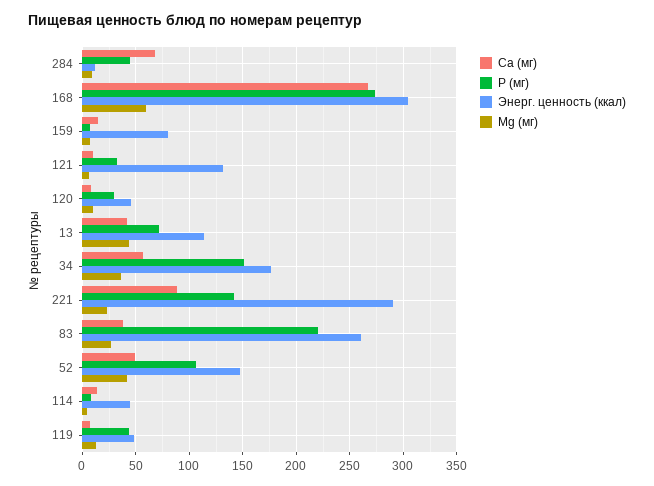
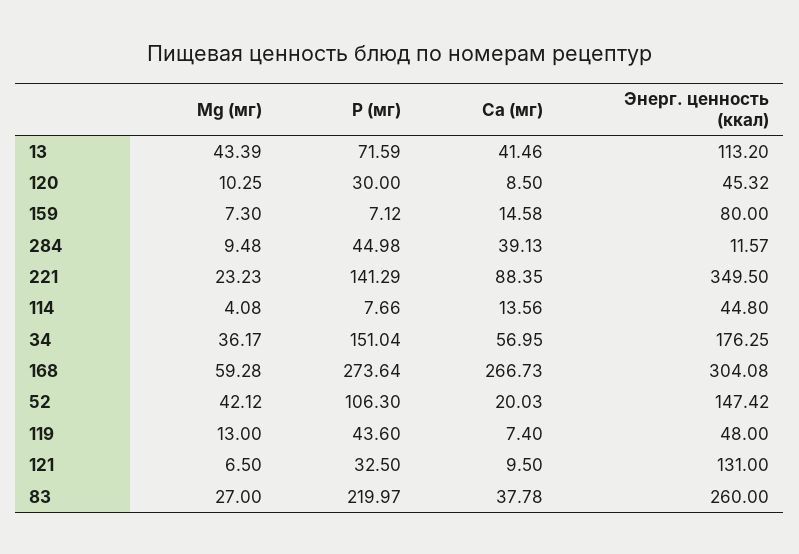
  {
    "Ca (мг)": {
-     "284": 70,
+     "284": 39.13,
      "168": 266.73,
      "159": 14.58,
      "121": 9.5,
      "120": 8.5,
      "13": 41.46,
      "34": 56.95,
      "221": 88.35,
      "83": 37.78,
-     "52": 50,
+     "52": 20.03,
      "114": 13.56,
      "119": 7.4
    },
    "P (мг)": {
      "284": 44.98,
      "168": 273.64,
      "159": 7.12,
      "121": 32.5,
      "120": 30,
      "13": 71.59,
      "34": 151.04,
      "221": 141.29,
      "83": 219.97,
      "52": 106.3,
      "114": 7.66,
      "119": 43.6
    },
    "Энерг. ценность (ккал)": {
      "284": 11.57,
      "168": 304.08,
      "159": 80,
      "121": 131,
      "120": 45.32,
      "13": 113.2,
      "34": 176.25,
-     "221": 290,
+     "221": 349.5,
      "83": 260,
      "52": 147.42,
      "114": 44.8,
      "119": 48
    },
    "Mg (мг)": {
      "284": 9.48,
      "168": 59.28,
      "159": 7.3,
      "121": 6.5,
      "120": 10.25,
      "13": 43.39,
      "34": 36.17,
      "221": 23.23,
      "83": 27,
      "52": 42.12,
      "114": 4.08,
      "119": 13
    }
  }

